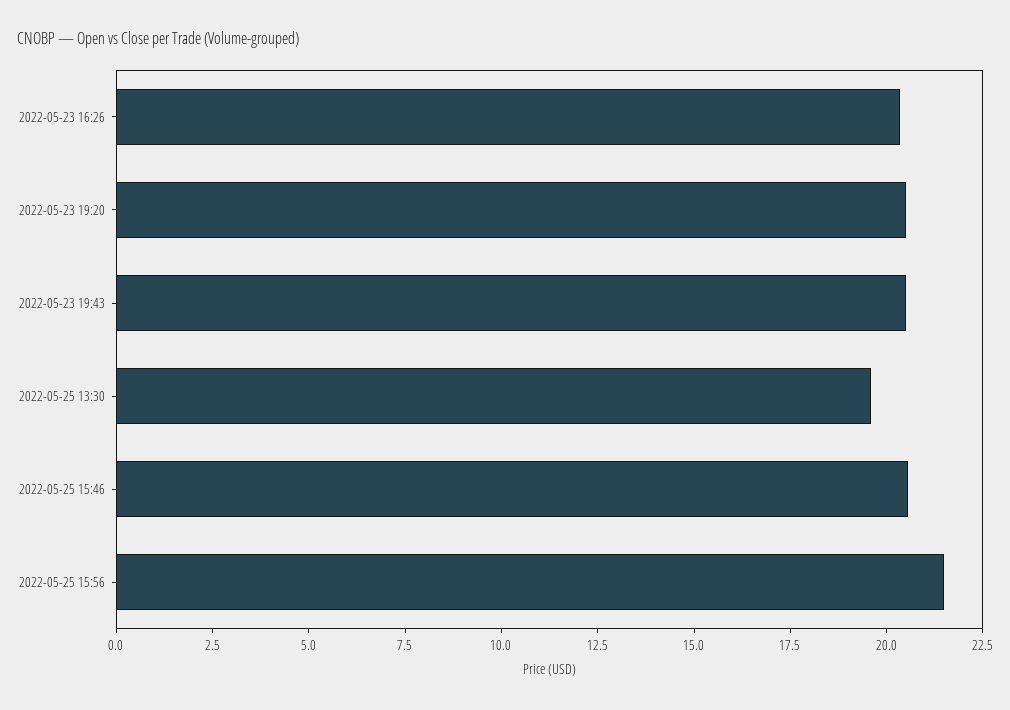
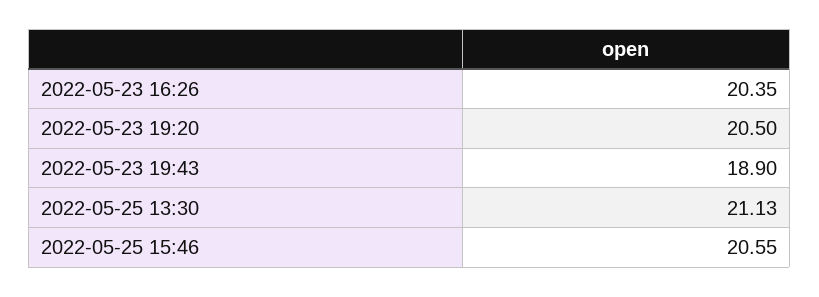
  {
    "2022-05-23 16:26": 20.35,
    "2022-05-23 19:20": 20.5,
-   "2022-05-23 19:43": 20.5,
+   "2022-05-23 19:43": 18.9,
-   "2022-05-25 13:30": 19.5,
+   "2022-05-25 13:30": 21.13,
-   "2022-05-25 15:46": 20.55,
+   "2022-05-25 15:46": 20.55
-   "2022-05-25 15:56": 21.5
  }

